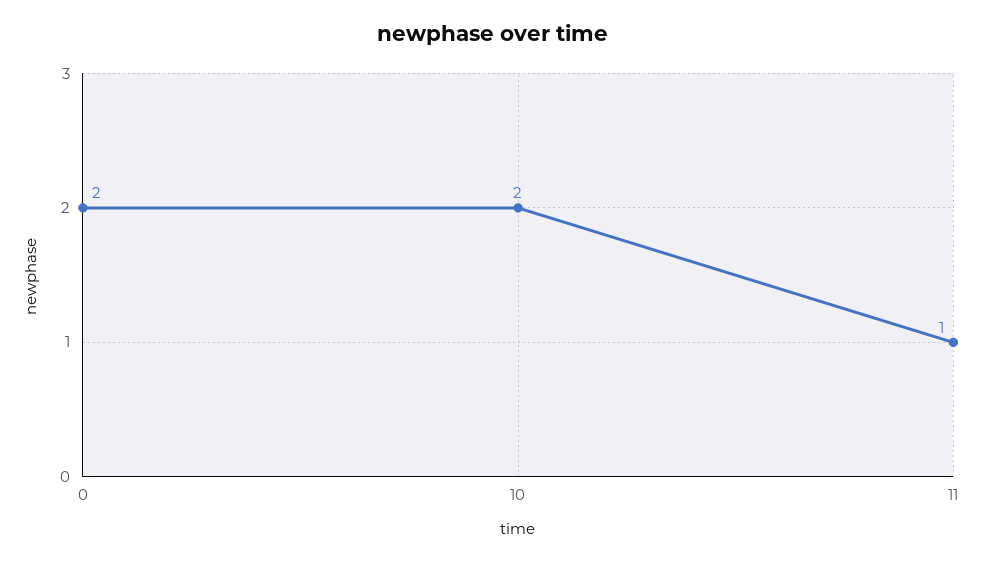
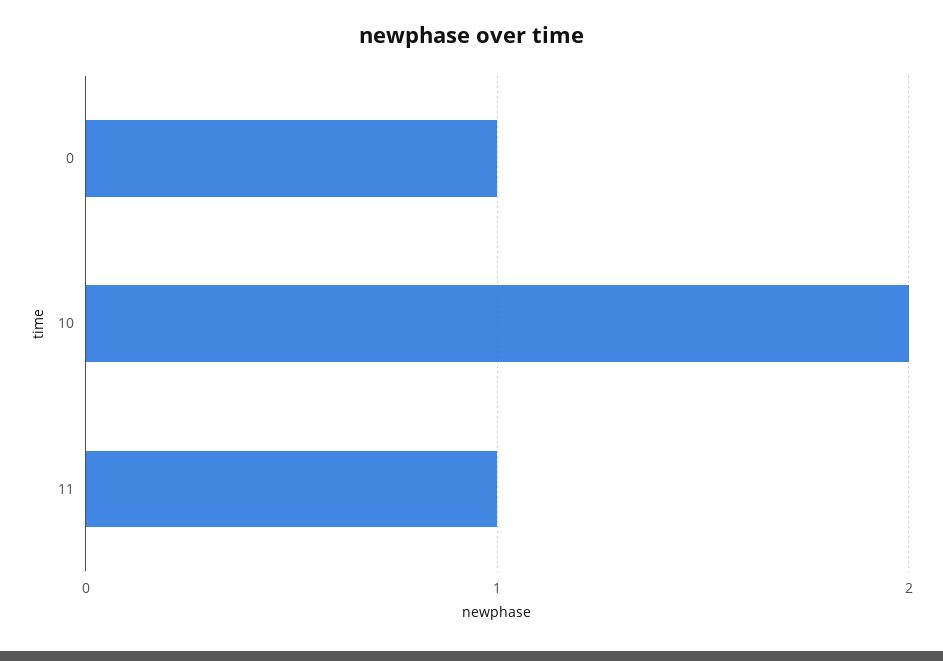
  {
-   "0": 2,
+   "0": 1,
    "10": 2,
    "11": 1
  }

